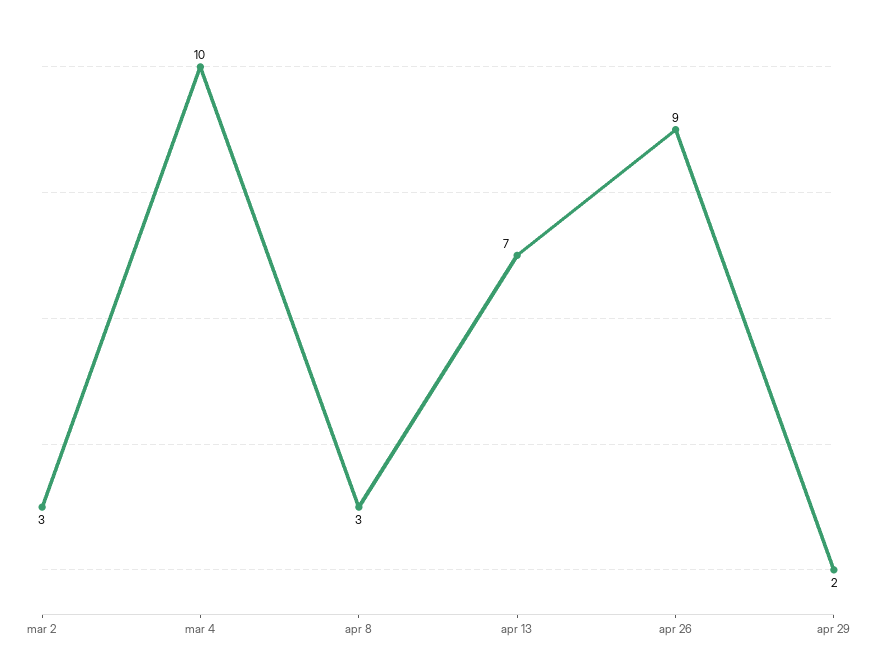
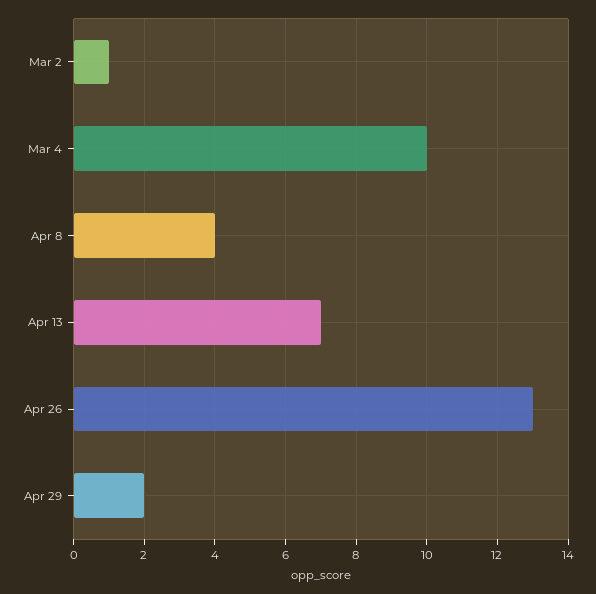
  {
-   "mar 2": 3,
+   "mar 2": 1,
    "mar 4": 10,
-   "apr 8": 3,
+   "apr 8": 4,
    "apr 13": 7,
-   "apr 26": 9,
+   "apr 26": 13,
    "apr 29": 2
  }

